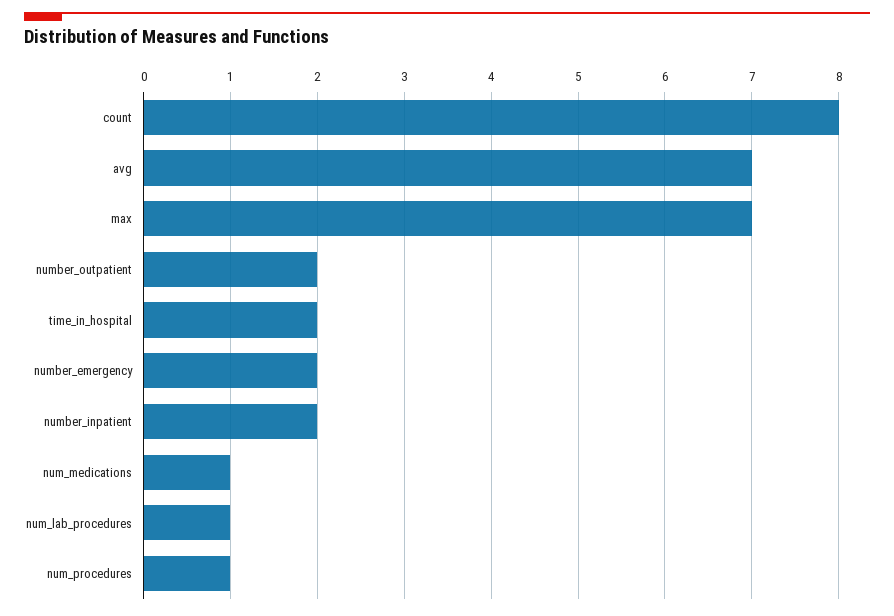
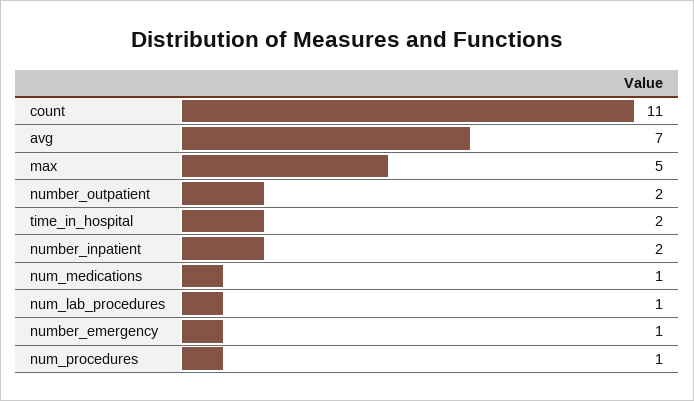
  {
-   "count": 8,
+   "count": 11,
    "avg": 7,
-   "max": 7,
+   "max": 5,
    "number_outpatient": 2,
    "time_in_hospital": 2,
-   "number_emergency": 2,
+   "number_emergency": 1,
    "number_inpatient": 2,
    "num_medications": 1,
    "num_lab_procedures": 1,
    "num_procedures": 1
  }

